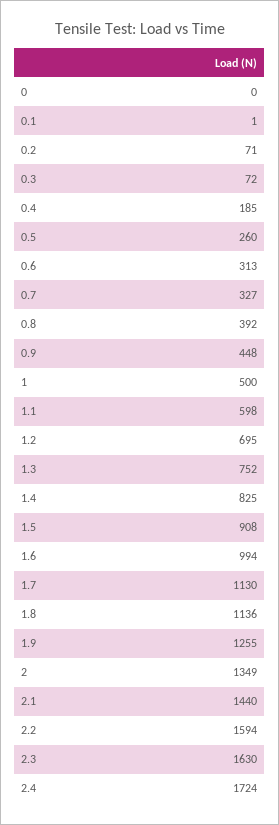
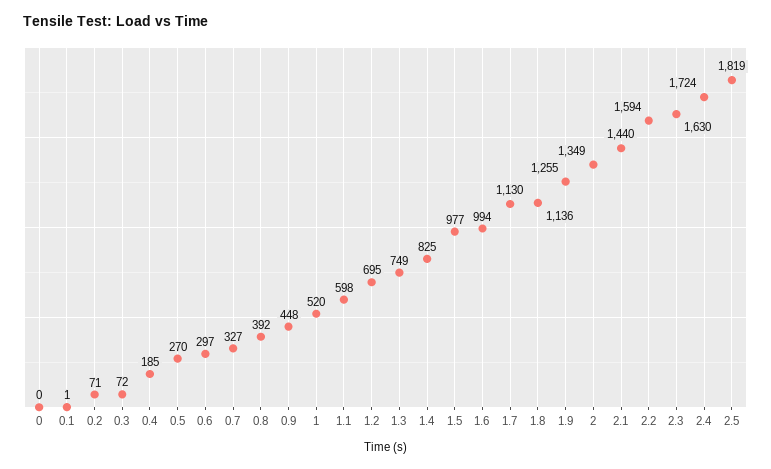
  {
    "0": 0,
    "0.1": 1,
    "0.2": 71,
    "0.3": 72,
    "0.4": 185,
-   "0.5": 260,
+   "0.5": 270,
-   "0.6": 313,
+   "0.6": 297,
    "0.7": 327,
    "0.8": 392,
    "0.9": 448,
-   "1": 500,
+   "1": 520,
    "1.1": 598,
    "1.2": 695,
-   "1.3": 752,
+   "1.3": 749,
    "1.4": 825,
-   "1.5": 908,
+   "1.5": 977,
    "1.6": 994,
    "1.7": 1130,
    "1.8": 1136,
    "1.9": 1255,
    "2": 1349,
    "2.1": 1440,
    "2.2": 1594,
    "2.3": 1630,
-   "2.4": 1724
+   "2.4": 1724,
+   "2.5": 1819
  }

